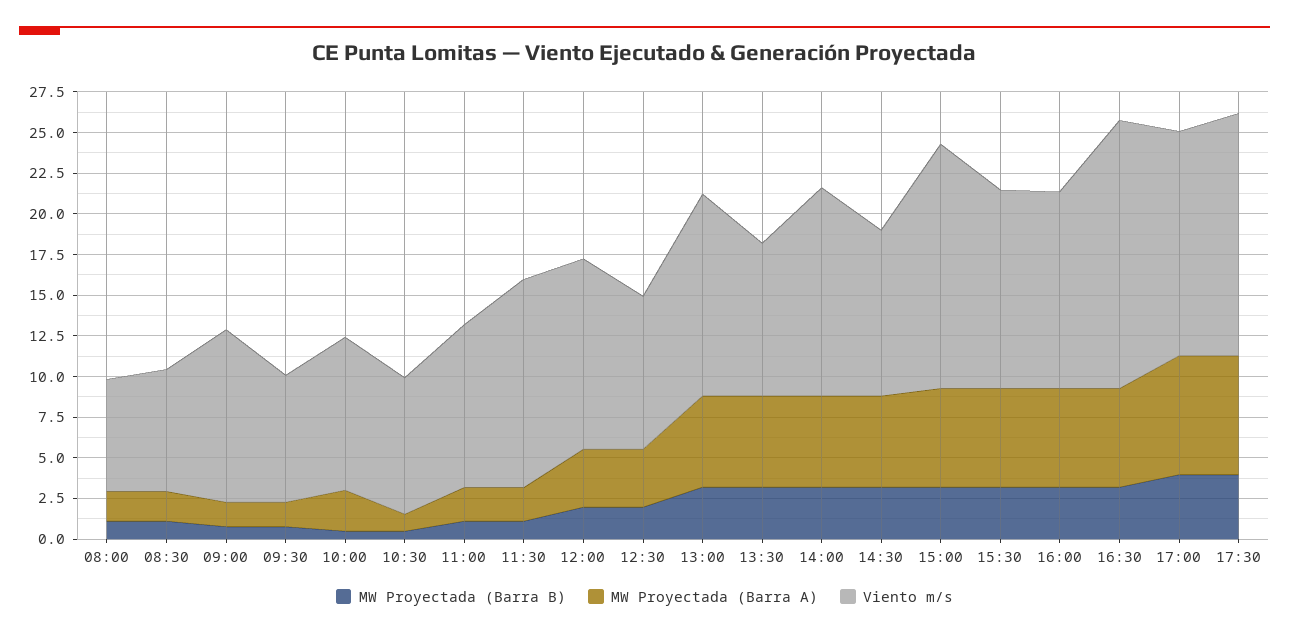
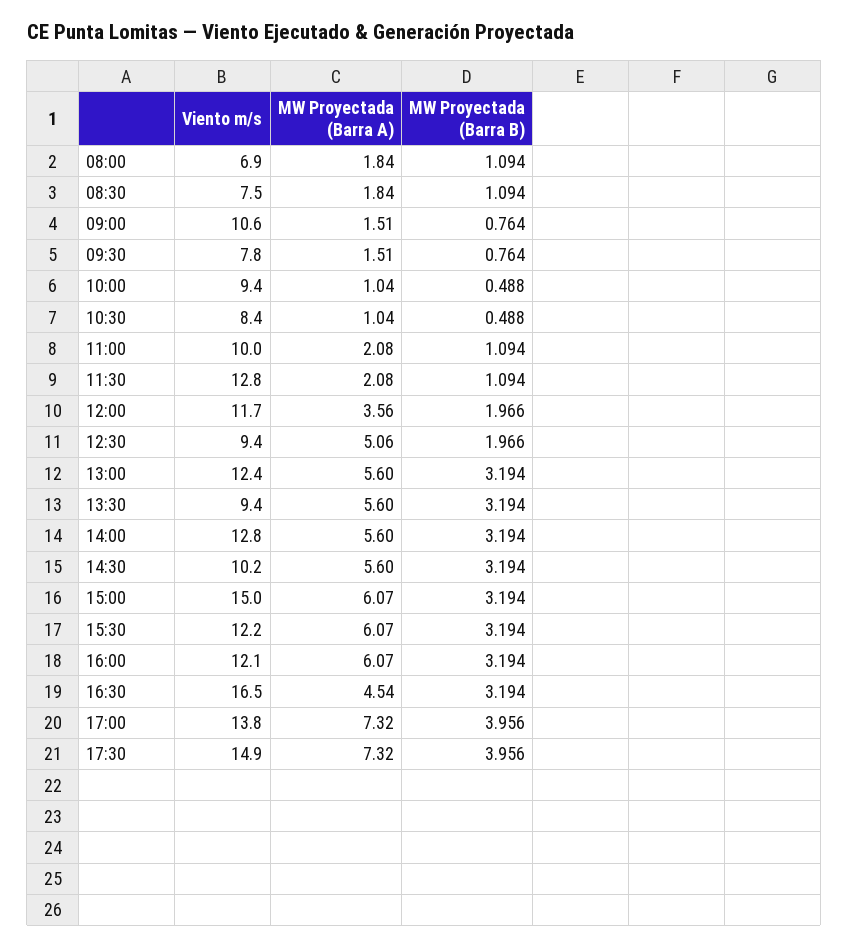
  {
    "MW Proyectada (Barra B)": {
      "08:00": 1.094,
      "08:30": 1.094,
      "09:00": 0.764,
      "09:30": 0.764,
      "10:00": 0.488,
      "10:30": 0.488,
      "11:00": 1.094,
      "11:30": 1.094,
      "12:00": 1.966,
      "12:30": 1.966,
      "13:00": 3.194,
      "13:30": 3.194,
      "14:00": 3.194,
      "14:30": 3.194,
      "15:00": 3.194,
      "15:30": 3.194,
      "16:00": 3.194,
      "16:30": 3.194,
      "17:00": 3.956,
      "17:30": 3.956
    },
    "MW Proyectada (Barra A)": {
      "08:00": 1.84,
      "08:30": 1.84,
      "09:00": 1.51,
      "09:30": 1.51,
-     "10:00": 2.5,
+     "10:00": 1.04,
      "10:30": 1.04,
      "11:00": 2.08,
      "11:30": 2.08,
      "12:00": 3.56,
-     "12:30": 3.5,
+     "12:30": 5.06,
      "13:00": 5.6,
      "13:30": 5.6,
      "14:00": 5.6,
      "14:30": 5.6,
      "15:00": 6.07,
      "15:30": 6.07,
      "16:00": 6.07,
-     "16:30": 6,
+     "16:30": 4.54,
      "17:00": 7.32,
      "17:30": 7.32
    },
    "Viento m/s": {
      "08:00": 6.9,
      "08:30": 7.5,
      "09:00": 10.6,
      "09:30": 7.8,
      "10:00": 9.4,
      "10:30": 8.4,
      "11:00": 10,
      "11:30": 12.8,
      "12:00": 11.7,
      "12:30": 9.4,
      "13:00": 12.4,
      "13:30": 9.4,
      "14:00": 12.8,
      "14:30": 10.2,
      "15:00": 15,
      "15:30": 12.2,
      "16:00": 12.1,
      "16:30": 16.5,
      "17:00": 13.8,
      "17:30": 14.9
    }
  }

